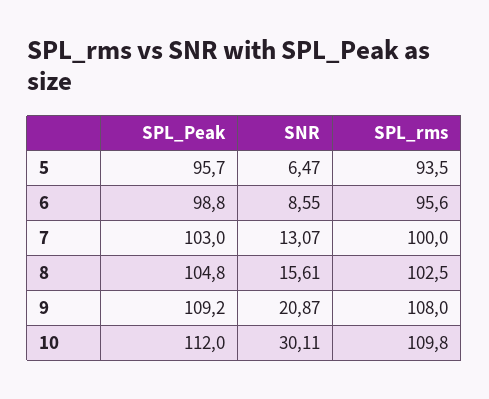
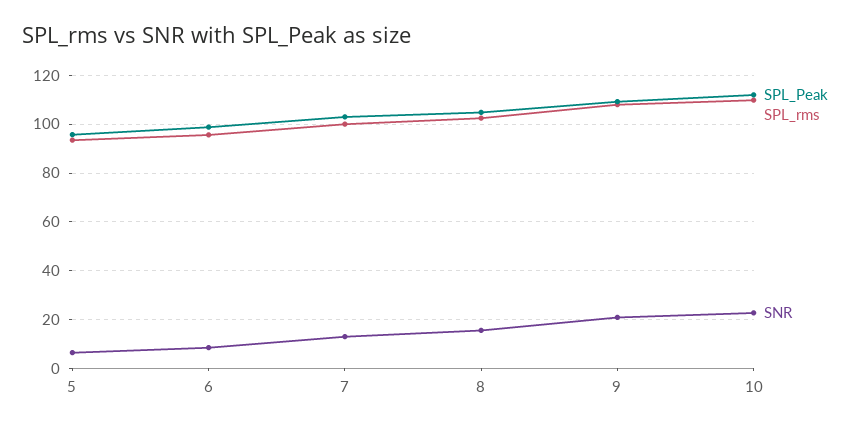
  {
    "SPL_Peak": {
      "5": 95.7,
      "6": 98.8,
      "7": 103,
      "8": 104.8,
      "9": 109.2,
      "10": 112
    },
    "SNR": {
      "5": 6.47,
      "6": 8.55,
      "7": 13.07,
      "8": 15.61,
      "9": 20.87,
-     "10": 30.11
+     "10": 22.5
    },
    "SPL_rms": {
      "5": 93.5,
      "6": 95.6,
      "7": 100,
      "8": 102.5,
      "9": 108,
      "10": 109.8
    }
  }

